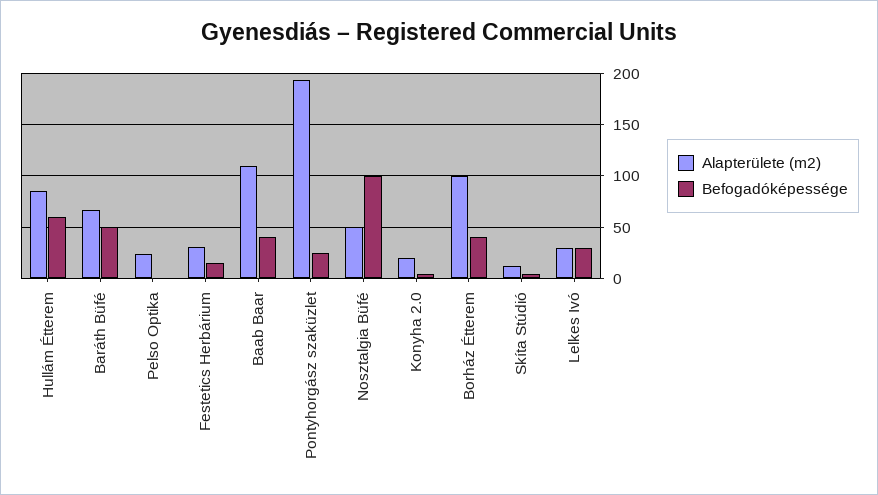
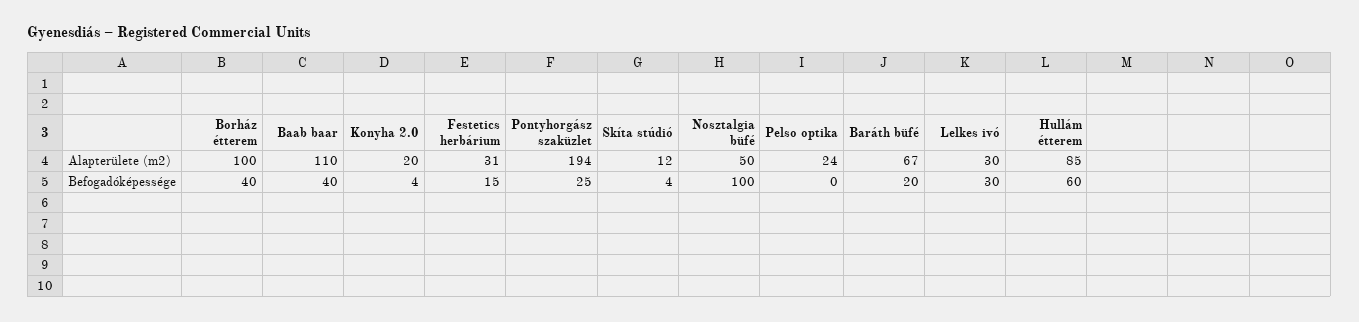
  {
    "Alapterülete (m2)": {
      "Hullám Étterem": 85,
      "Baráth Büfé": 67,
      "Pelso Optika": 24,
      "Festetics Herbárium": 31,
      "Baab Baar": 110,
      "Pontyhorgász szaküzlet": 194,
      "Nosztalgia Büfé": 50,
      "Konyha 2.0": 20,
      "Borház Étterem": 100,
      "Skíta Stúdió": 12,
      "Lelkes Ivó": 30
    },
    "Befogadóképessége": {
      "Hullám Étterem": 60,
-     "Baráth Büfé": 50,
+     "Baráth Büfé": 20,
      "Pelso Optika": 0,
      "Festetics Herbárium": 15,
      "Baab Baar": 40,
      "Pontyhorgász szaküzlet": 25,
      "Nosztalgia Büfé": 100,
      "Konyha 2.0": 4,
      "Borház Étterem": 40,
      "Skíta Stúdió": 4,
      "Lelkes Ivó": 30
    }
  }

